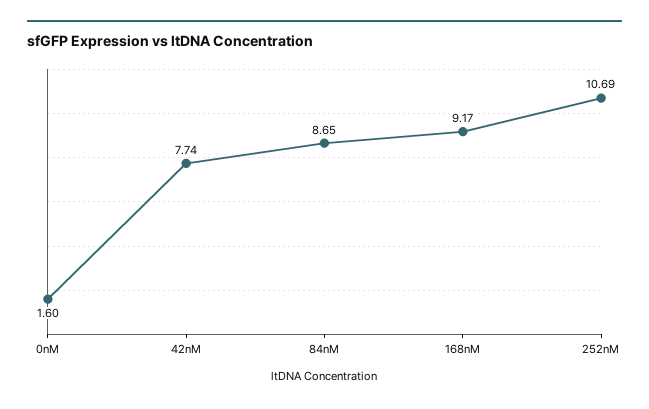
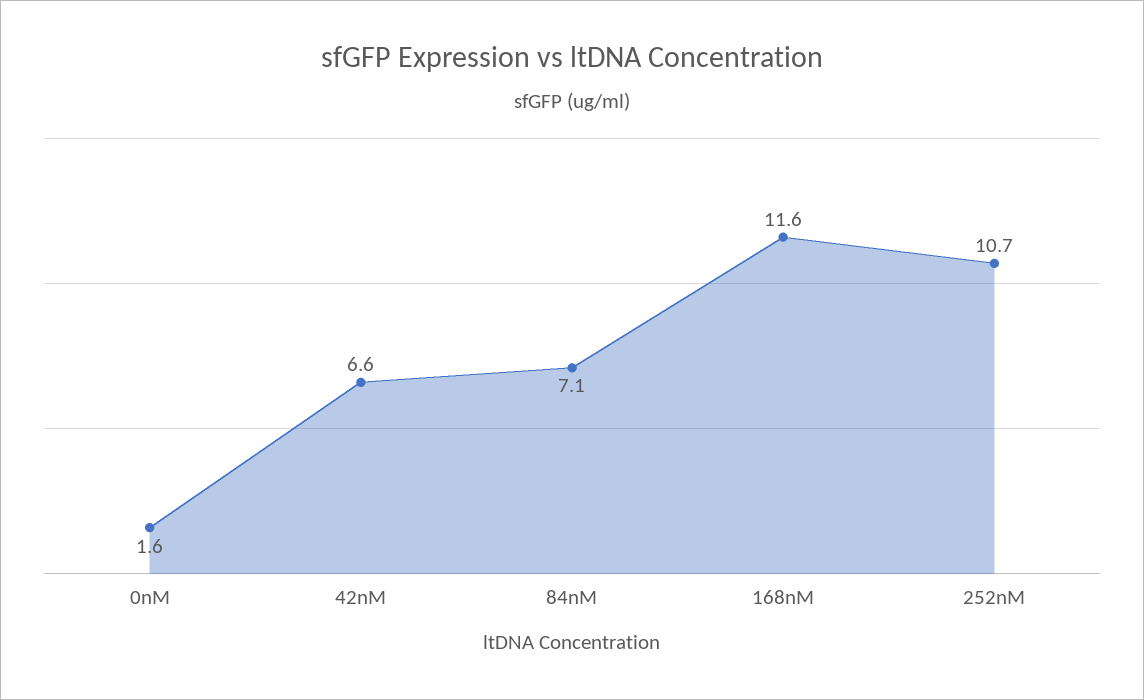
  {
    "0nM": 1.6,
-   "42nM": 7.74,
+   "42nM": 6.6,
-   "84nM": 8.65,
+   "84nM": 7.1,
-   "168nM": 9.17,
+   "168nM": 11.6,
    "252nM": 10.69
  }

